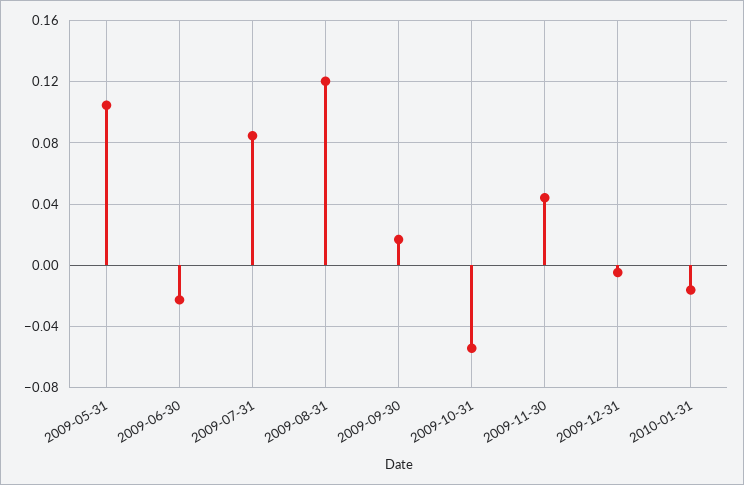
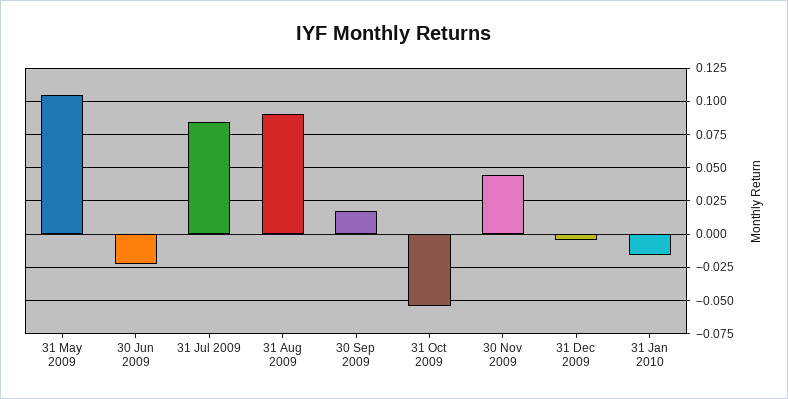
  {
    "2009-05-31": 0.105,
    "2009-06-30": -0.025,
    "2009-07-31": 0.085,
-   "2009-08-31": 0.12,
+   "2009-08-31": 0.09,
    "2009-09-30": 0.015,
    "2009-10-31": -0.055,
    "2009-11-30": 0.045,
    "2009-12-31": -0.005,
    "2010-01-31": -0.015
  }

